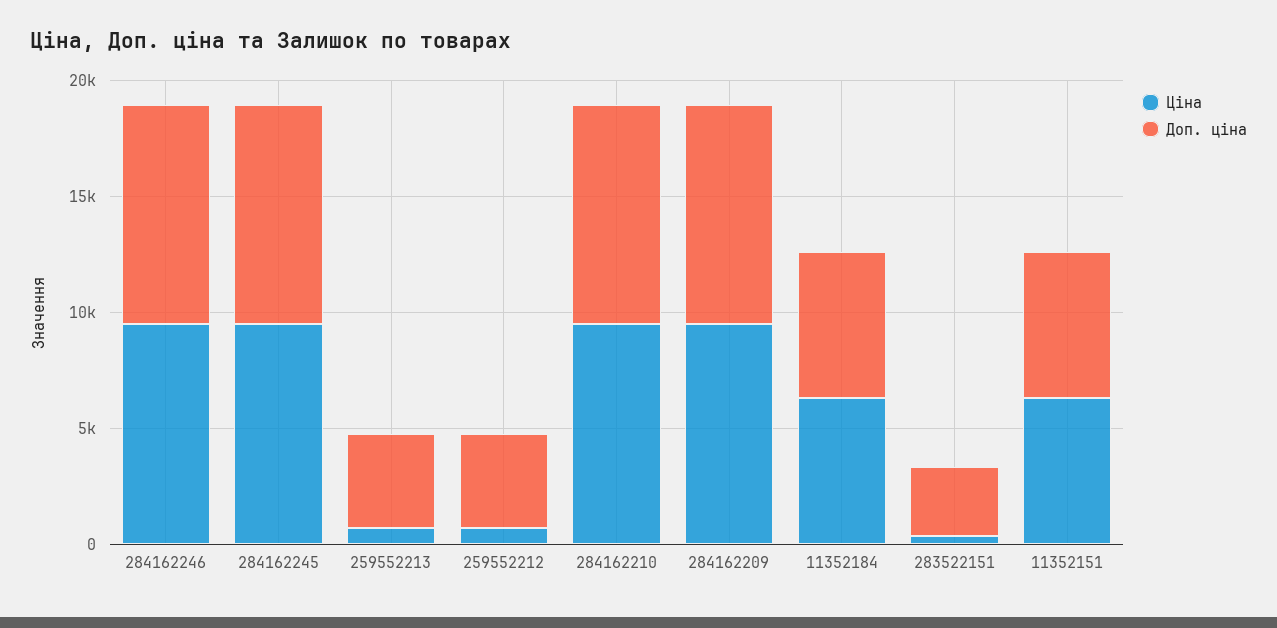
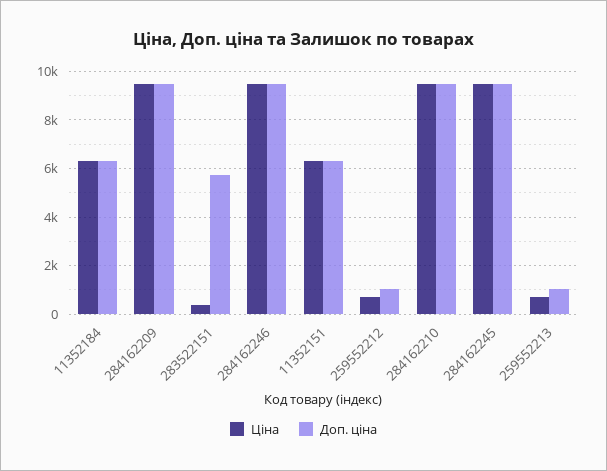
  {
    "Ціна": {
      "284162246": 9500,
      "284162245": 9500,
      "259552213": 750,
      "259552212": 750,
      "284162210": 9500,
      "284162209": 9500,
      "11352184": 6250,
      "283522151": 250,
      "11352151": 6250
    },
    "Доп. ціна": {
      "284162246": 9500,
      "284162245": 9500,
-     "259552213": 4000,
+     "259552213": 1000,
-     "259552212": 4000,
+     "259552212": 1000,
      "284162210": 9500,
      "284162209": 9500,
      "11352184": 6250,
-     "283522151": 3000,
+     "283522151": 5750,
      "11352151": 6250
    }
  }

